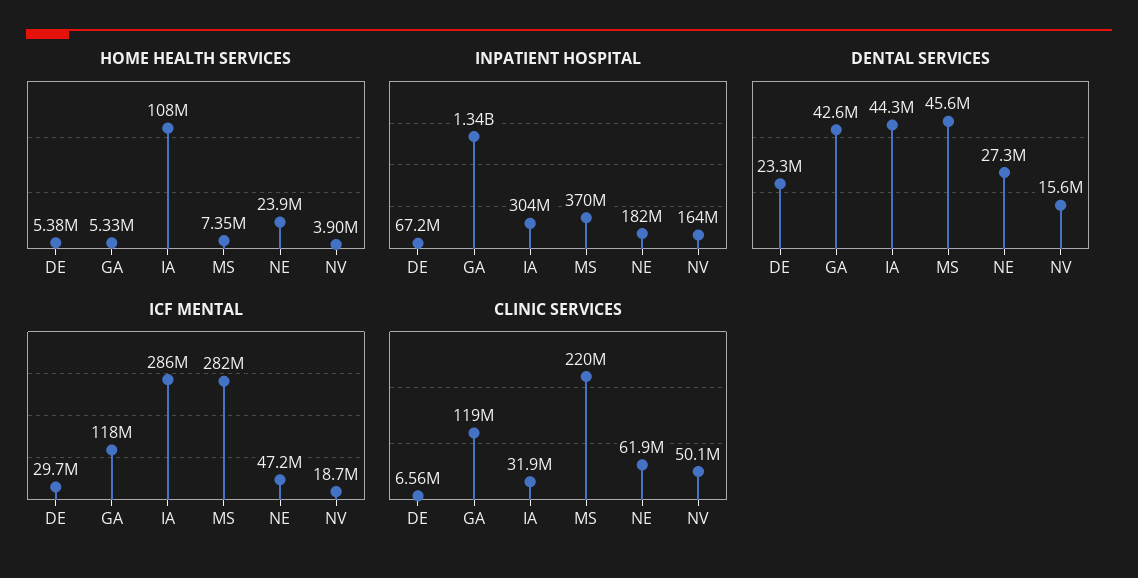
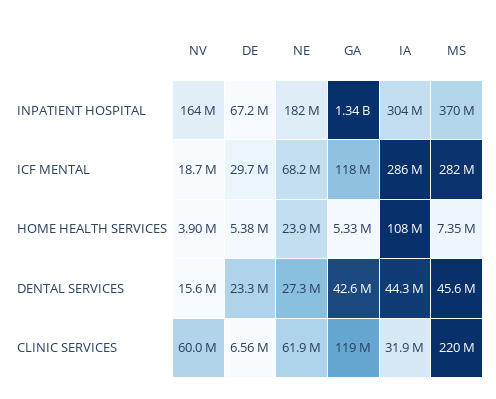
  {
    "HOME HEALTH SERVICES": {
      "DE": 5380000,
      "GA": 5330000,
      "IA": 108000000,
      "MS": 7350000,
      "NE": 23900000,
      "NV": 3900000
    },
    "INPATIENT HOSPITAL": {
      "DE": 67200000,
      "GA": 1340000000,
      "IA": 304000000,
      "MS": 370000000,
      "NE": 182000000,
      "NV": 164000000
    },
    "DENTAL SERVICES": {
      "DE": 23300000,
      "GA": 42600000,
      "IA": 44300000,
      "MS": 45600000,
      "NE": 27300000,
      "NV": 15600000
    },
    "ICF MENTAL": {
      "DE": 29700000,
      "GA": 118000000,
      "IA": 286000000,
      "MS": 282000000,
-     "NE": 47200000,
+     "NE": 68200000,
      "NV": 18700000
    },
    "CLINIC SERVICES": {
      "DE": 6560000,
      "GA": 119000000,
      "IA": 31900000,
      "MS": 220000000,
      "NE": 61900000,
-     "NV": 50100000
+     "NV": 60000000
    }
  }

